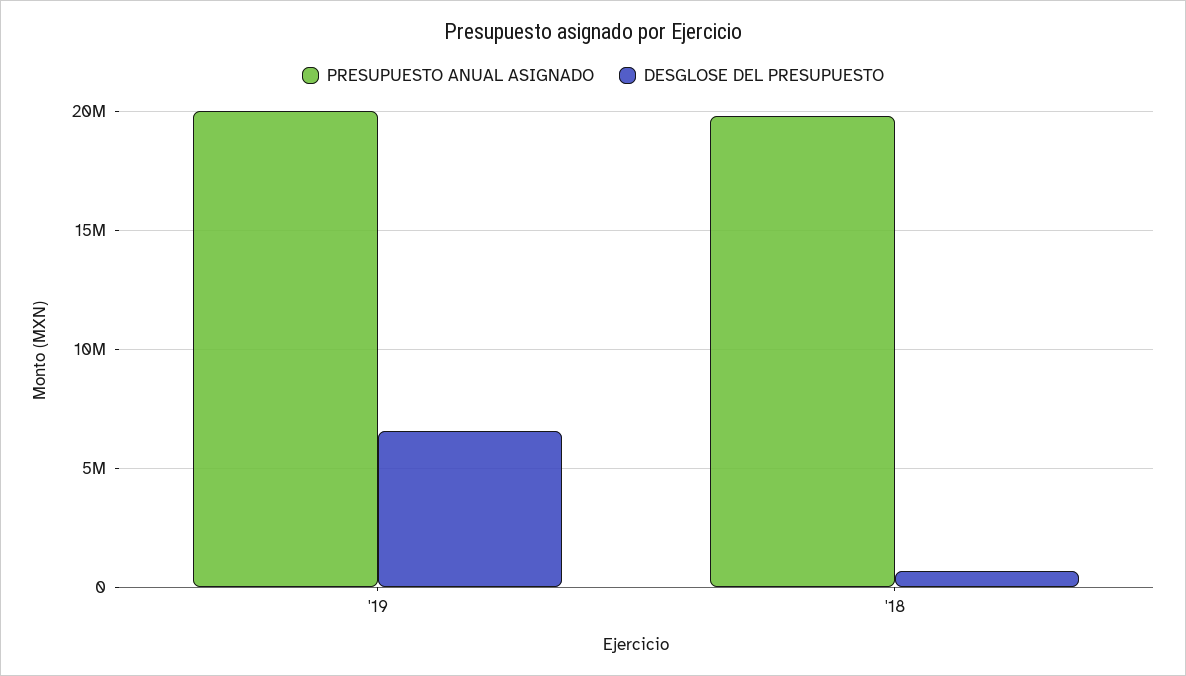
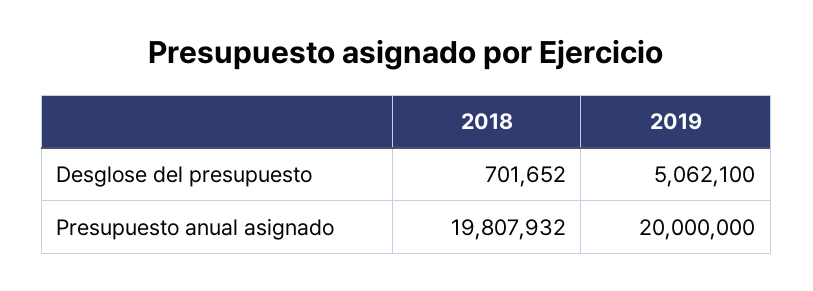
  {
    "PRESUPUESTO ANUAL ASIGNADO": {
      "'19": 20000000,
      "'18": 19807932
    },
    "DESGLOSE DEL PRESUPUESTO": {
-     "'19": 6500000,
+     "'19": 5062100,
      "'18": 701652
    }
  }

